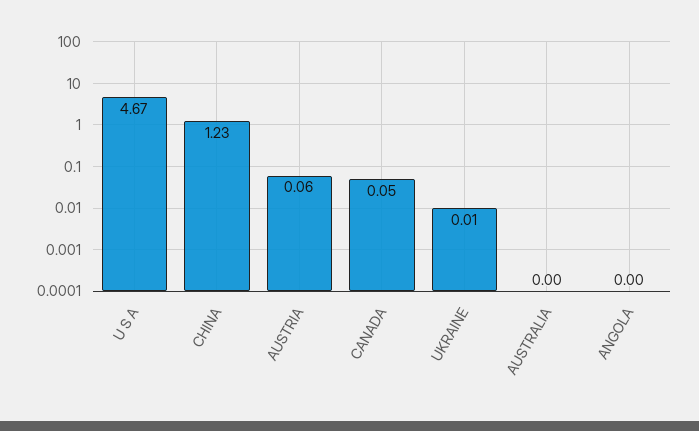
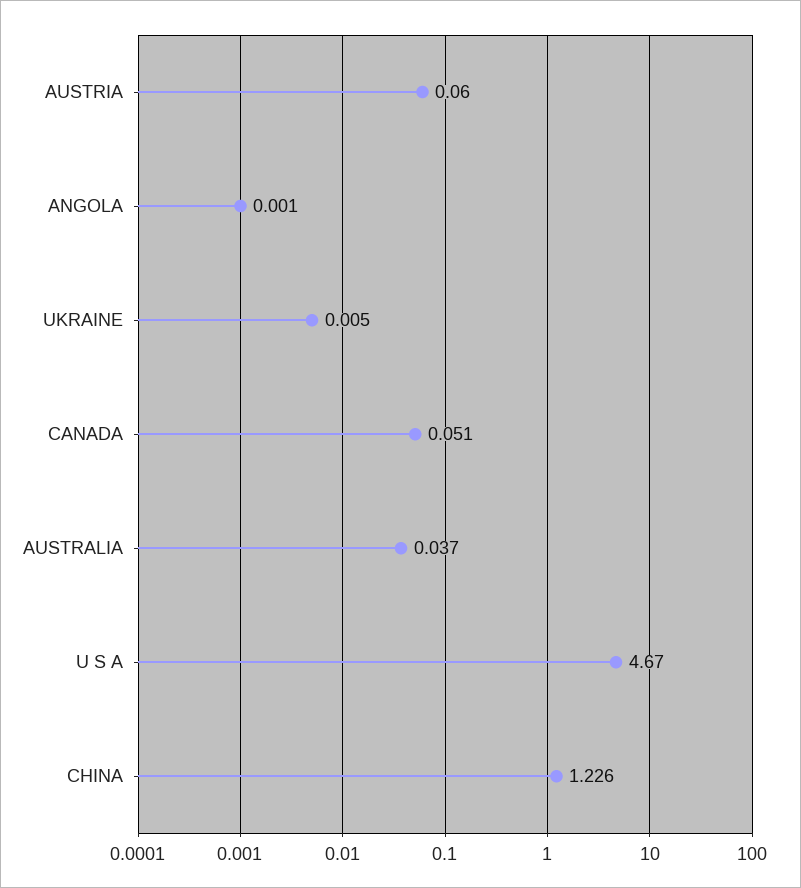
  {
    "U S A": 4.67,
    "CHINA": 1.226,
    "AUSTRIA": 0.06,
    "CANADA": 0.051,
    "UKRAINE": 0.005,
-   "AUSTRALIA": 0,
+   "AUSTRALIA": 0.037,
    "ANGOLA": 0.001
  }

